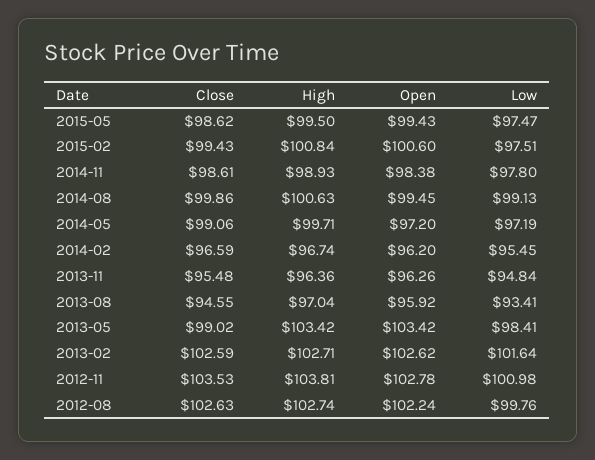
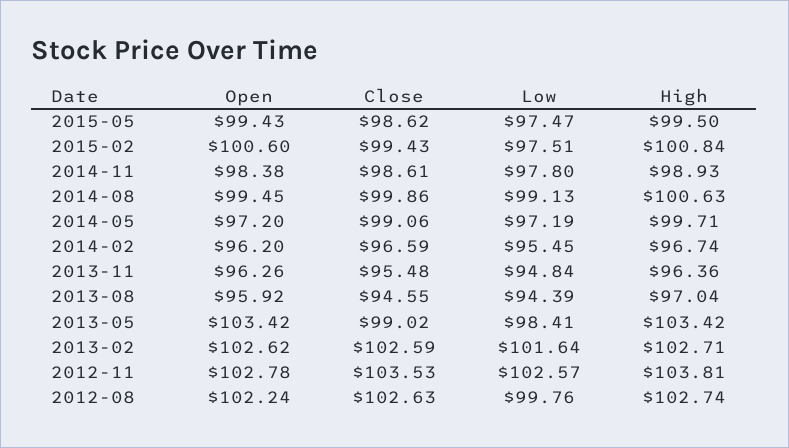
  {
    "Close": {
      "2015-05": 98.62,
      "2015-02": 99.43,
      "2014-11": 98.61,
      "2014-08": 99.86,
      "2014-05": 99.06,
      "2014-02": 96.59,
      "2013-11": 95.48,
      "2013-08": 94.55,
      "2013-05": 99.02,
      "2013-02": 102.59,
      "2012-11": 103.53,
      "2012-08": 102.63
    },
    "High": {
      "2015-05": 99.5,
      "2015-02": 100.84,
      "2014-11": 98.93,
      "2014-08": 100.63,
      "2014-05": 99.71,
      "2014-02": 96.74,
      "2013-11": 96.36,
      "2013-08": 97.04,
      "2013-05": 103.42,
      "2013-02": 102.71,
      "2012-11": 103.81,
      "2012-08": 102.74
    },
    "Open": {
      "2015-05": 99.43,
      "2015-02": 100.6,
      "2014-11": 98.38,
      "2014-08": 99.45,
      "2014-05": 97.2,
      "2014-02": 96.2,
      "2013-11": 96.26,
      "2013-08": 95.92,
      "2013-05": 103.42,
      "2013-02": 102.62,
      "2012-11": 102.78,
      "2012-08": 102.24
    },
    "Low": {
      "2015-05": 97.47,
      "2015-02": 97.51,
      "2014-11": 97.8,
      "2014-08": 99.13,
      "2014-05": 97.19,
      "2014-02": 95.45,
      "2013-11": 94.84,
-     "2013-08": 93.41,
+     "2013-08": 94.39,
      "2013-05": 98.41,
      "2013-02": 101.64,
-     "2012-11": 100.98,
+     "2012-11": 102.57,
      "2012-08": 99.76
    }
  }

